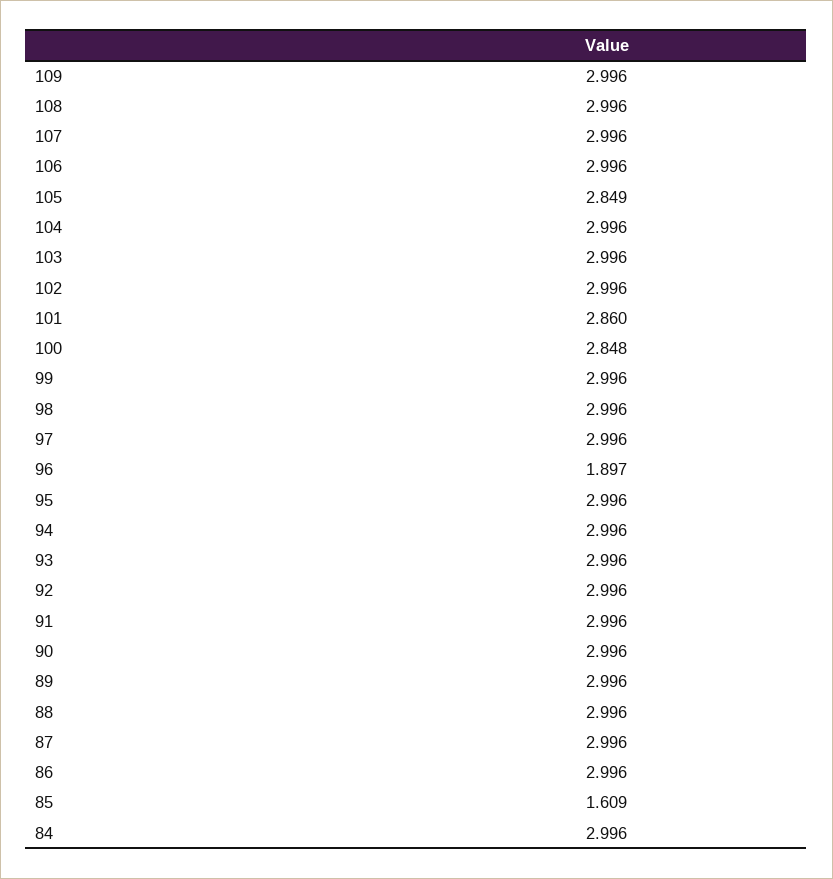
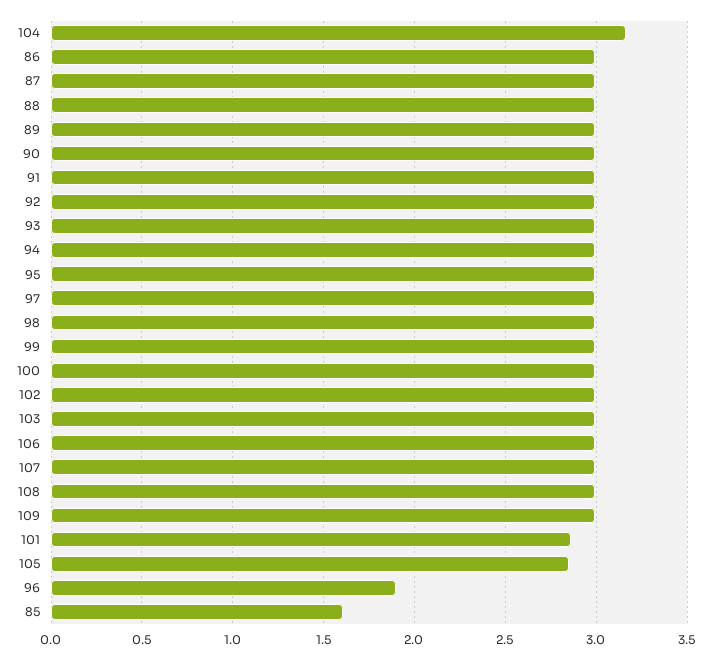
  {
    "109": 2.996,
    "108": 2.996,
    "107": 2.996,
    "106": 2.996,
    "105": 2.849,
-   "104": 2.996,
+   "104": 3.15,
    "103": 2.996,
    "102": 2.996,
    "101": 2.86,
-   "100": 2.848,
+   "100": 3,
    "99": 2.996,
    "98": 2.996,
    "97": 2.996,
    "96": 1.897,
    "95": 2.996,
    "94": 2.996,
    "93": 2.996,
    "92": 2.996,
    "91": 2.996,
    "90": 2.996,
    "89": 2.996,
    "88": 2.996,
    "87": 2.996,
    "86": 2.996,
-   "85": 1.609,
+   "85": 1.609
-   "84": 2.996
  }

